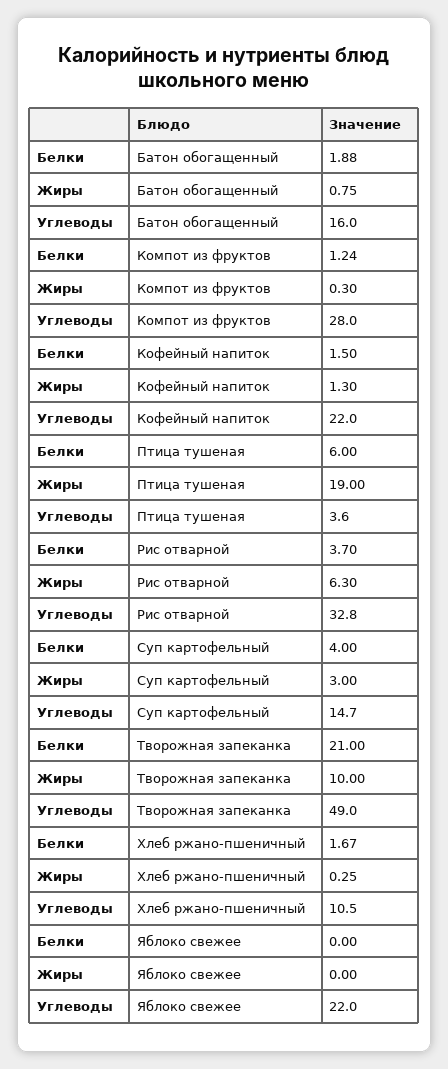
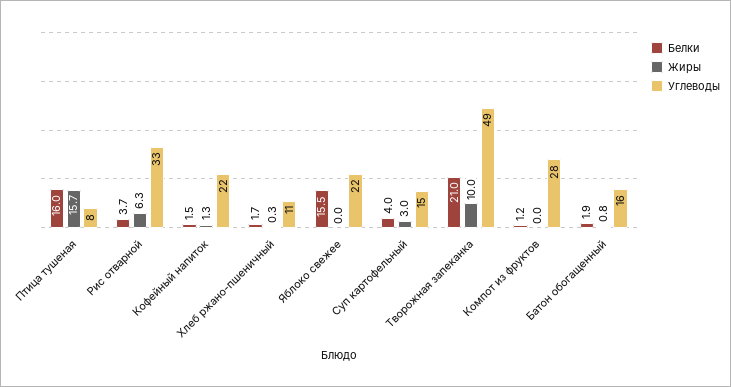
  {
    "Белки": {
      "Батон обогащенный": 1.88,
      "Компот из фруктов": 1.24,
      "Кофейный напиток": 1.5,
-     "Птица тушеная": 6,
+     "Птица тушеная": 16,
      "Рис отварной": 3.7,
      "Суп картофельный": 4,
      "Творожная запеканка": 21,
      "Хлеб ржано-пшеничный": 1.67,
-     "Яблоко свежее": 0
+     "Яблоко свежее": 15.5
    },
    "Жиры": {
      "Батон обогащенный": 0.75,
-     "Компот из фруктов": 0.3,
+     "Компот из фруктов": 0,
      "Кофейный напиток": 1.3,
-     "Птица тушеная": 19,
+     "Птица тушеная": 15.7,
      "Рис отварной": 6.3,
      "Суп картофельный": 3,
      "Творожная запеканка": 10,
      "Хлеб ржано-пшеничный": 0.25,
      "Яблоко свежее": 0
    },
    "Углеводы": {
      "Батон обогащенный": 16,
      "Компот из фруктов": 28,
      "Кофейный напиток": 22,
-     "Птица тушеная": 3.6,
+     "Птица тушеная": 8,
      "Рис отварной": 32.8,
      "Суп картофельный": 14.7,
      "Творожная запеканка": 49,
      "Хлеб ржано-пшеничный": 10.5,
      "Яблоко свежее": 22
    }
  }

